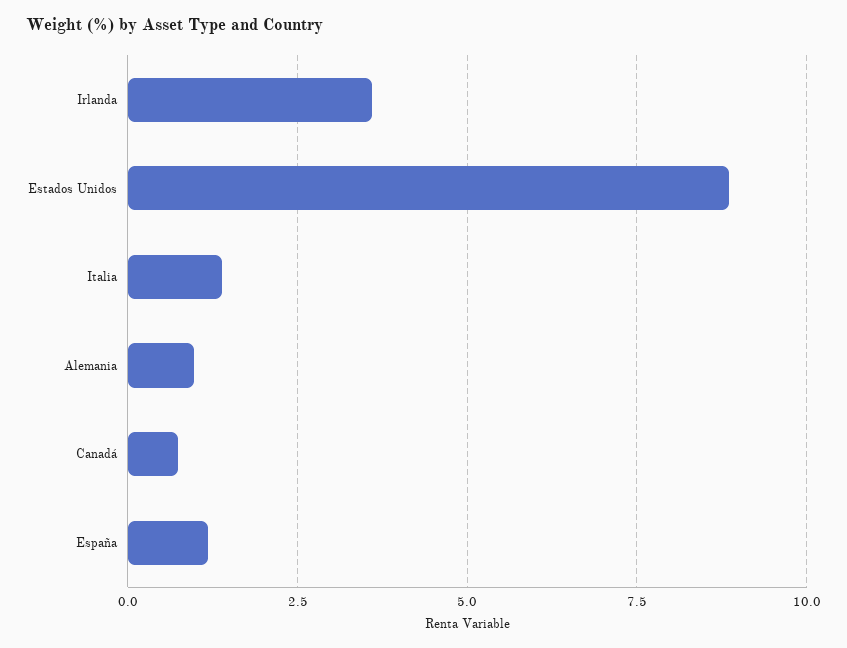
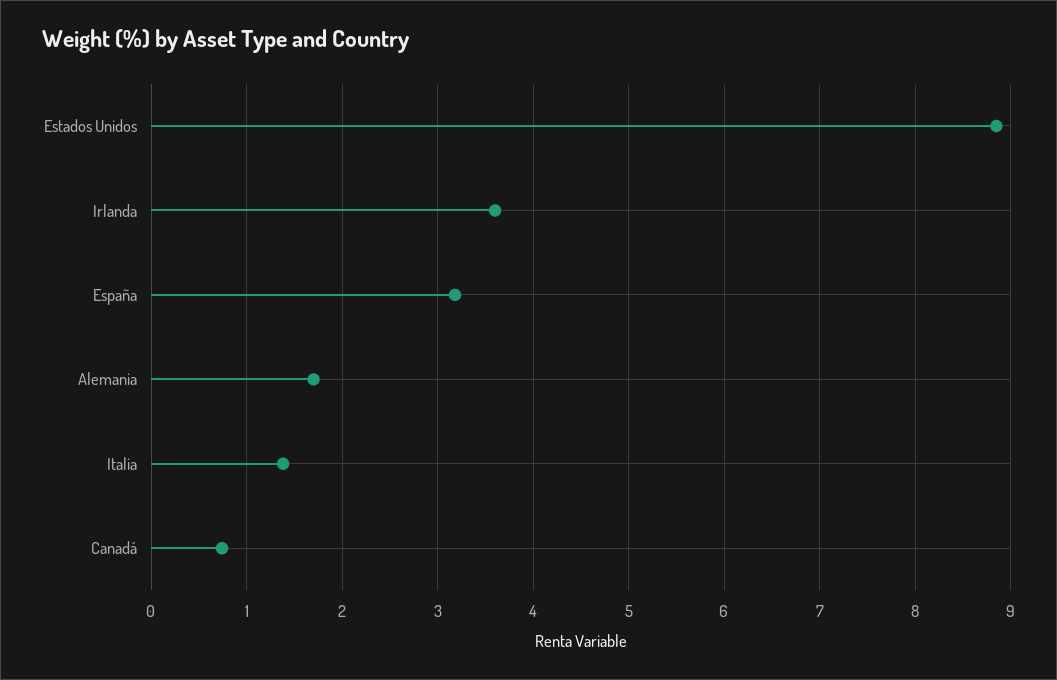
  {
    "Irlanda": 3.6,
    "Estados Unidos": 8.9,
    "Italia": 1.4,
-   "Alemania": 1,
+   "Alemania": 1.7,
    "Canadá": 0.7,
-   "España": 1.25
+   "España": 3.2
  }

